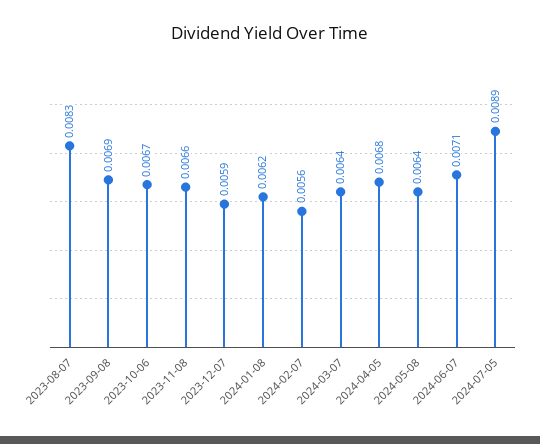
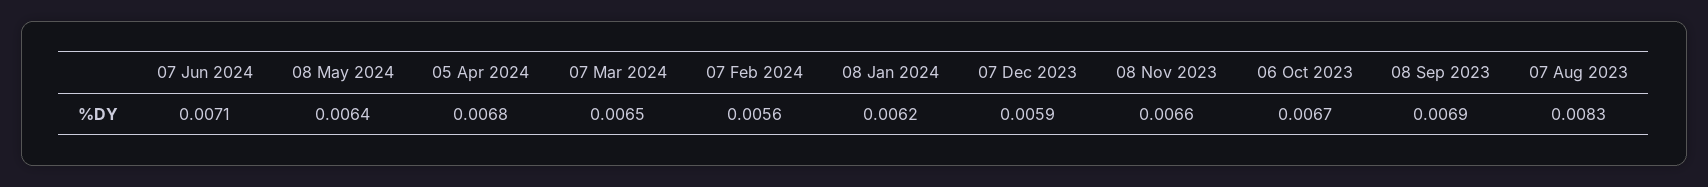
  {
    "2023-08-07": 0.0083,
    "2023-09-08": 0.0069,
    "2023-10-06": 0.0067,
    "2023-11-08": 0.0066,
    "2023-12-07": 0.0059,
    "2024-01-08": 0.0062,
    "2024-02-07": 0.0056,
-   "2024-03-07": 0.0064,
+   "2024-03-07": 0.0065,
    "2024-04-05": 0.0068,
    "2024-05-08": 0.0064,
-   "2024-06-07": 0.0071,
+   "2024-06-07": 0.0071
-   "2024-07-05": 0.0089
  }

